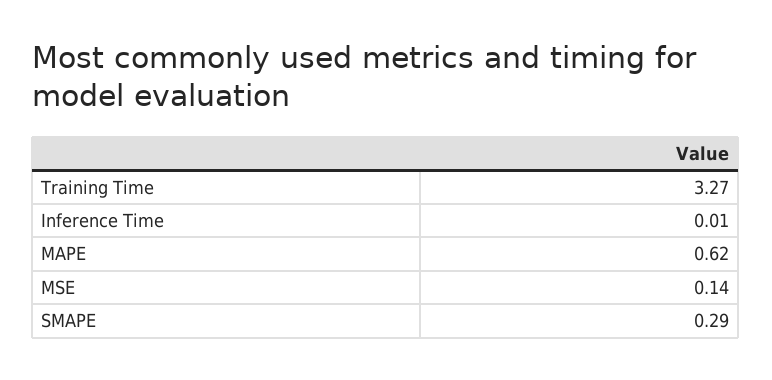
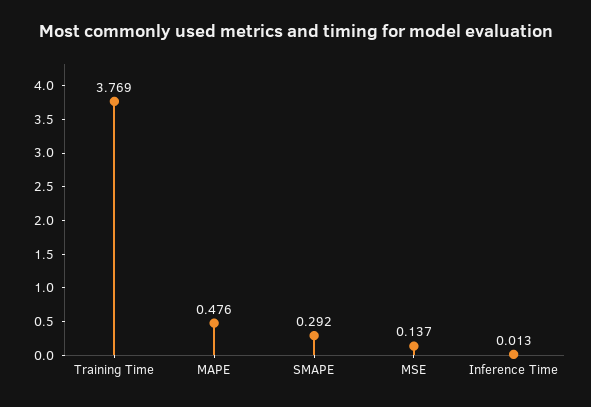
  {
-   "Training Time": 3.27,
+   "Training Time": 3.769,
    "Inference Time": 0.013,
-   "MAPE": 0.62,
+   "MAPE": 0.476,
    "MSE": 0.137,
    "SMAPE": 0.292
  }

